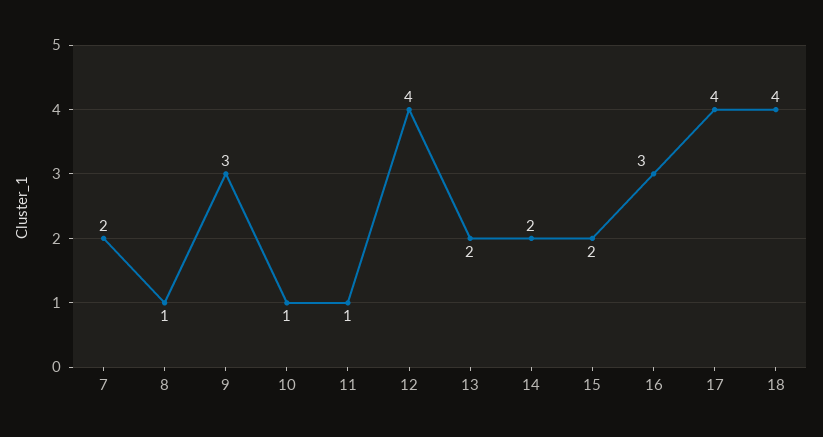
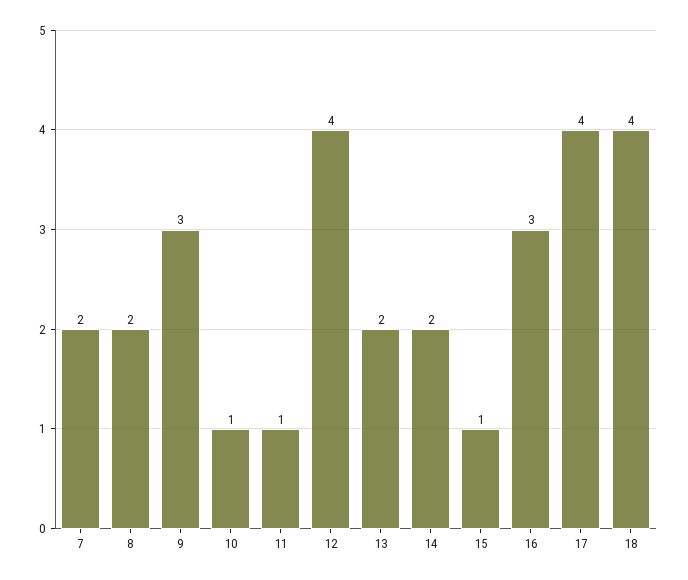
  {
    "7": 2,
-   "8": 1,
+   "8": 2,
    "9": 3,
    "10": 1,
    "11": 1,
    "12": 4,
    "13": 2,
    "14": 2,
-   "15": 2,
+   "15": 1,
    "16": 3,
    "17": 4,
    "18": 4
  }

